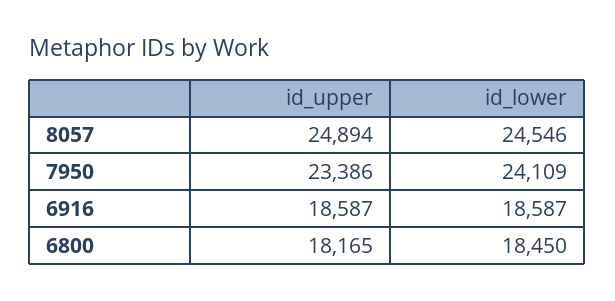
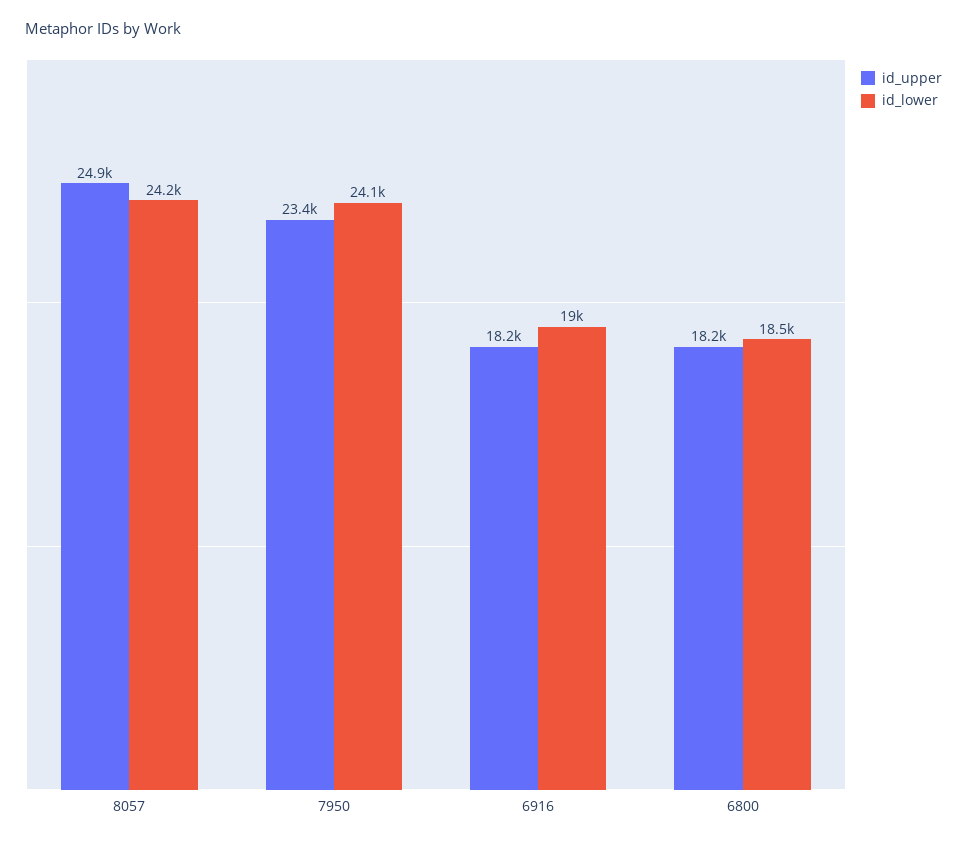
  {
    "id_upper": {
      "8057": 24894,
      "7950": 23386,
-     "6916": 18587,
+     "6916": 18200,
      "6800": 18165
    },
    "id_lower": {
-     "8057": 24546,
+     "8057": 24200,
      "7950": 24109,
-     "6916": 18587,
+     "6916": 19000,
      "6800": 18450
    }
  }

